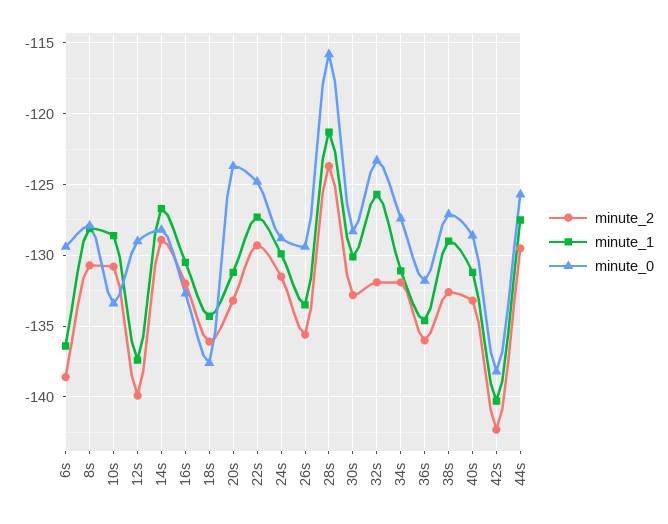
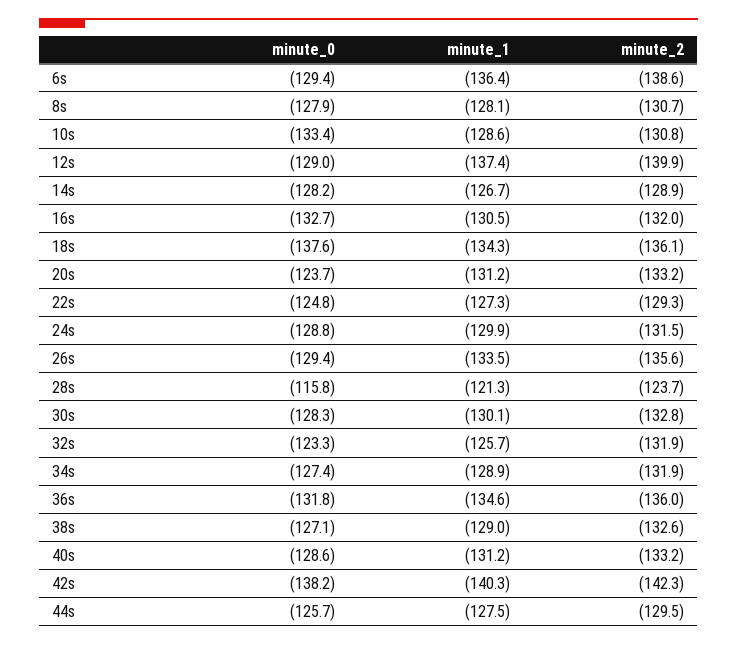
  {
    "minute_2": {
      "6s": -138.6,
      "8s": -130.7,
      "10s": -130.8,
      "12s": -139.9,
      "14s": -128.9,
      "16s": -132,
      "18s": -136.1,
      "20s": -133.2,
      "22s": -129.3,
      "24s": -131.5,
      "26s": -135.6,
      "28s": -123.7,
      "30s": -132.8,
      "32s": -131.9,
      "34s": -131.9,
      "36s": -136,
      "38s": -132.6,
      "40s": -133.2,
      "42s": -142.3,
      "44s": -129.5
    },
    "minute_1": {
      "6s": -136.4,
      "8s": -128.1,
      "10s": -128.6,
      "12s": -137.4,
      "14s": -126.7,
      "16s": -130.5,
      "18s": -134.3,
      "20s": -131.2,
      "22s": -127.3,
      "24s": -129.9,
      "26s": -133.5,
      "28s": -121.3,
      "30s": -130.1,
      "32s": -125.7,
-     "34s": -131,
+     "34s": -128.9,
      "36s": -134.6,
      "38s": -129,
      "40s": -131.2,
      "42s": -140.3,
      "44s": -127.5
    },
    "minute_0": {
      "6s": -129.4,
      "8s": -127.9,
      "10s": -133.4,
      "12s": -129,
      "14s": -128.2,
      "16s": -132.7,
      "18s": -137.6,
      "20s": -123.7,
      "22s": -124.8,
      "24s": -128.8,
      "26s": -129.4,
      "28s": -115.8,
      "30s": -128.3,
      "32s": -123.3,
      "34s": -127.4,
      "36s": -131.8,
      "38s": -127.1,
      "40s": -128.6,
      "42s": -138.2,
      "44s": -125.7
    }
  }

